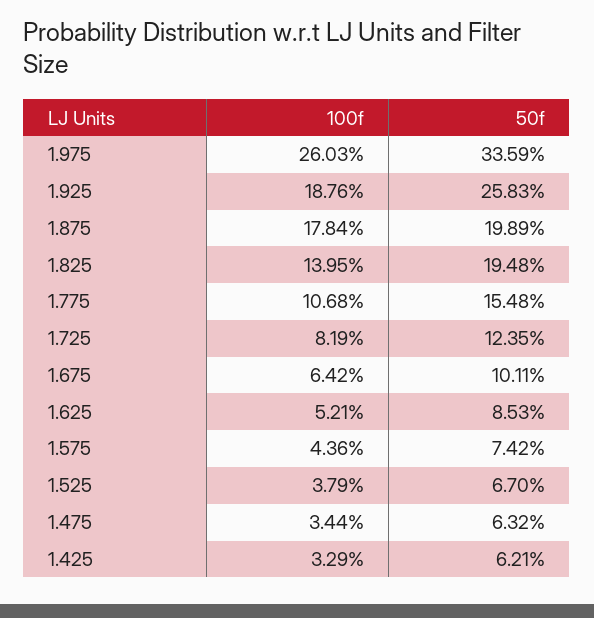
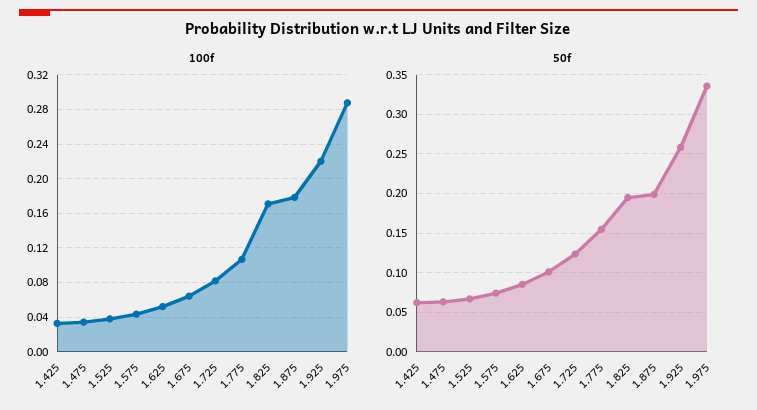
  {
    "100f": {
-     "1.975": 0.2603,
+     "1.975": 0.29,
-     "1.925": 0.1876,
+     "1.925": 0.22,
      "1.875": 0.1784,
-     "1.825": 0.1395,
+     "1.825": 0.17,
      "1.775": 0.1068,
      "1.725": 0.0819,
      "1.675": 0.0642,
      "1.625": 0.0521,
      "1.575": 0.0436,
      "1.525": 0.0379,
      "1.475": 0.0344,
      "1.425": 0.0329
    },
    "50f": {
      "1.975": 0.3359,
      "1.925": 0.2583,
      "1.875": 0.1989,
      "1.825": 0.1948,
      "1.775": 0.1548,
      "1.725": 0.1235,
      "1.675": 0.1011,
      "1.625": 0.0853,
      "1.575": 0.0742,
      "1.525": 0.067,
      "1.475": 0.0632,
      "1.425": 0.0621
    }
  }

